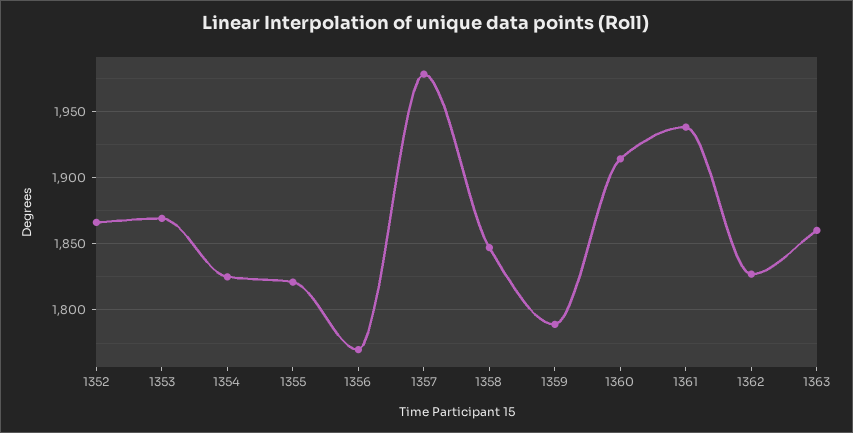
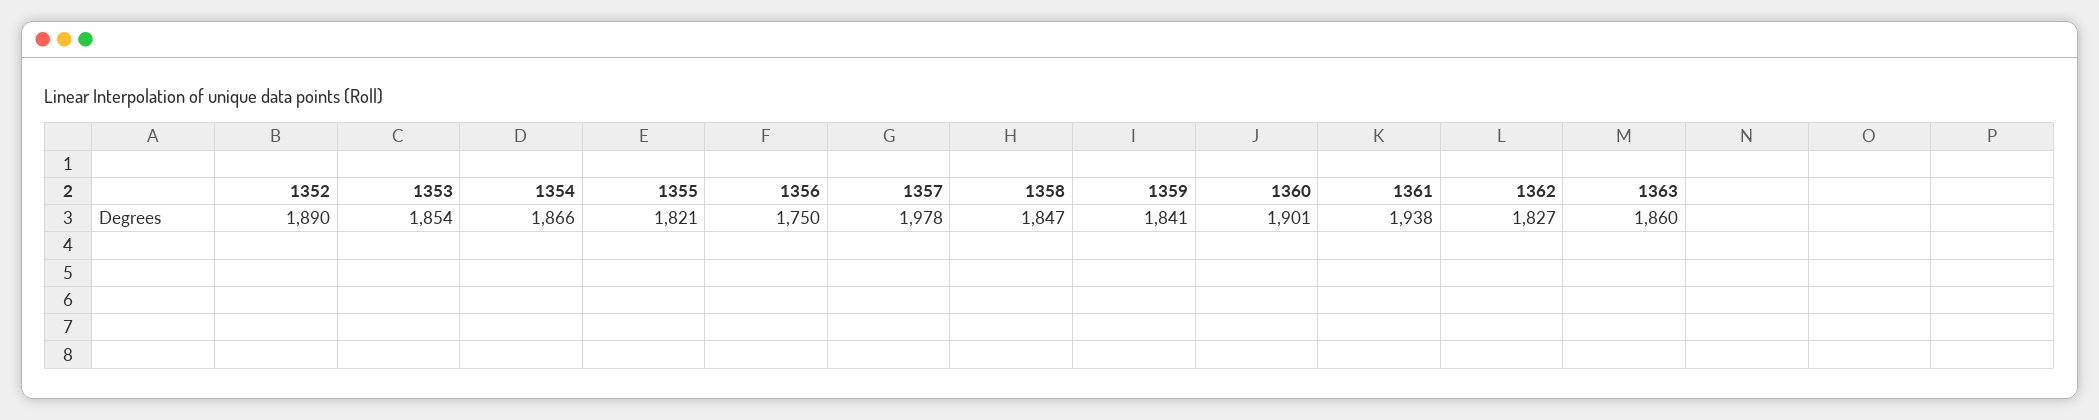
  {
-   "1352": 1865,
+   "1352": 1890,
-   "1353": 1870,
+   "1353": 1854,
-   "1354": 1825,
+   "1354": 1866,
    "1355": 1821,
-   "1356": 1770,
+   "1356": 1750,
    "1357": 1978,
    "1358": 1847,
-   "1359": 1790,
+   "1359": 1841,
-   "1360": 1915,
+   "1360": 1901,
    "1361": 1938,
    "1362": 1827,
    "1363": 1860
  }

